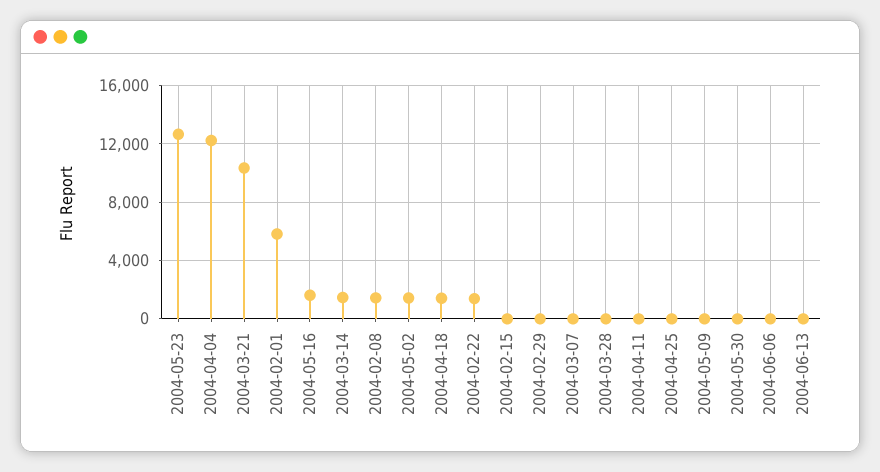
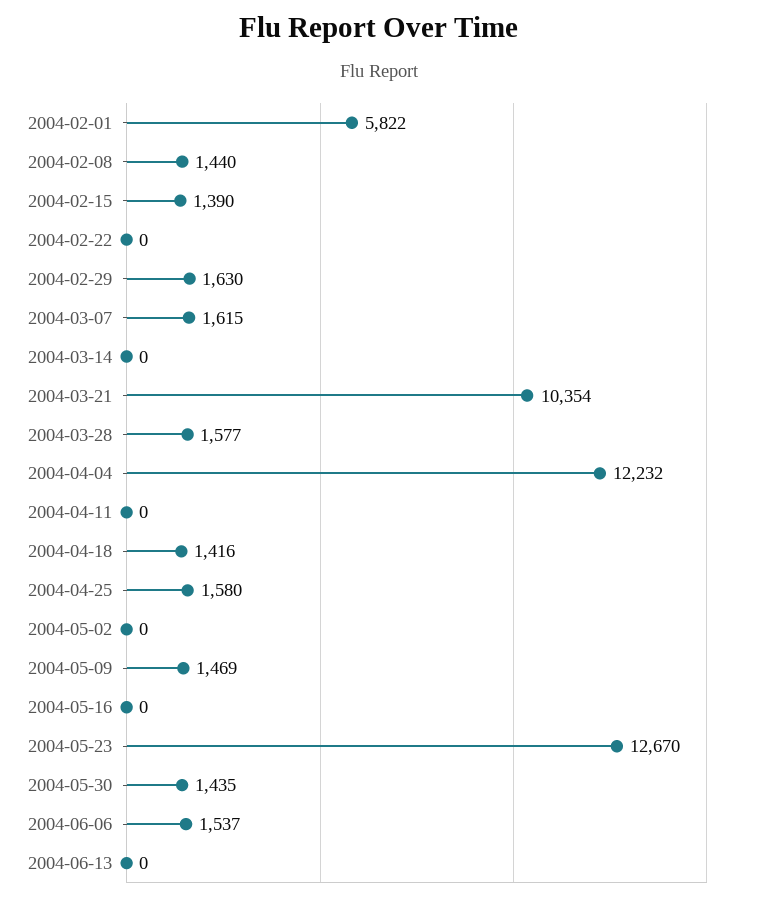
  {
    "2004-05-23": 12670,
    "2004-04-04": 12232,
    "2004-03-21": 10354,
    "2004-02-01": 5822,
-   "2004-05-16": 1500,
+   "2004-05-16": 0,
-   "2004-03-14": 1500,
+   "2004-03-14": 0,
    "2004-02-08": 1440,
-   "2004-05-02": 1500,
+   "2004-05-02": 0,
    "2004-04-18": 1416,
-   "2004-02-22": 1500,
+   "2004-02-22": 0,
-   "2004-02-15": 0,
+   "2004-02-15": 1390,
-   "2004-02-29": 0,
+   "2004-02-29": 1630,
-   "2004-03-07": 0,
+   "2004-03-07": 1615,
-   "2004-03-28": 0,
+   "2004-03-28": 1577,
    "2004-04-11": 0,
-   "2004-04-25": 0,
+   "2004-04-25": 1580,
-   "2004-05-09": 0,
+   "2004-05-09": 1469,
-   "2004-05-30": 0,
+   "2004-05-30": 1435,
-   "2004-06-06": 0,
+   "2004-06-06": 1537,
    "2004-06-13": 0
  }

